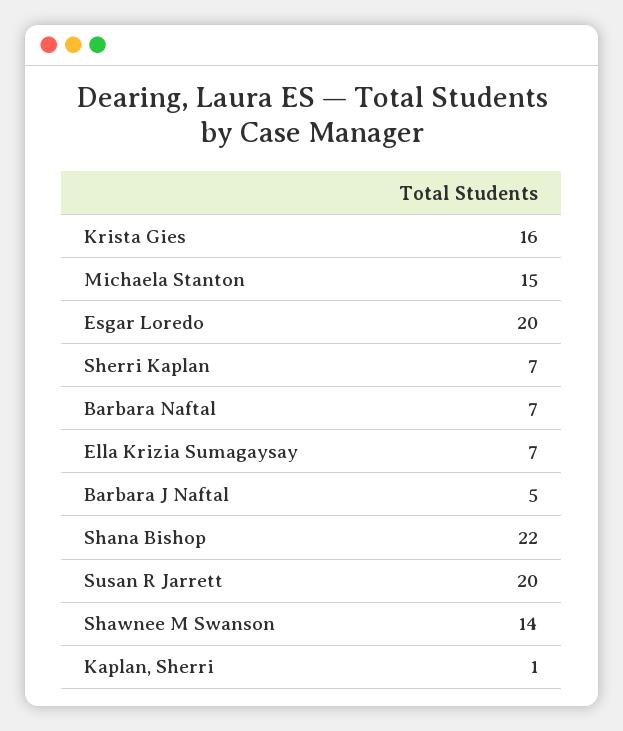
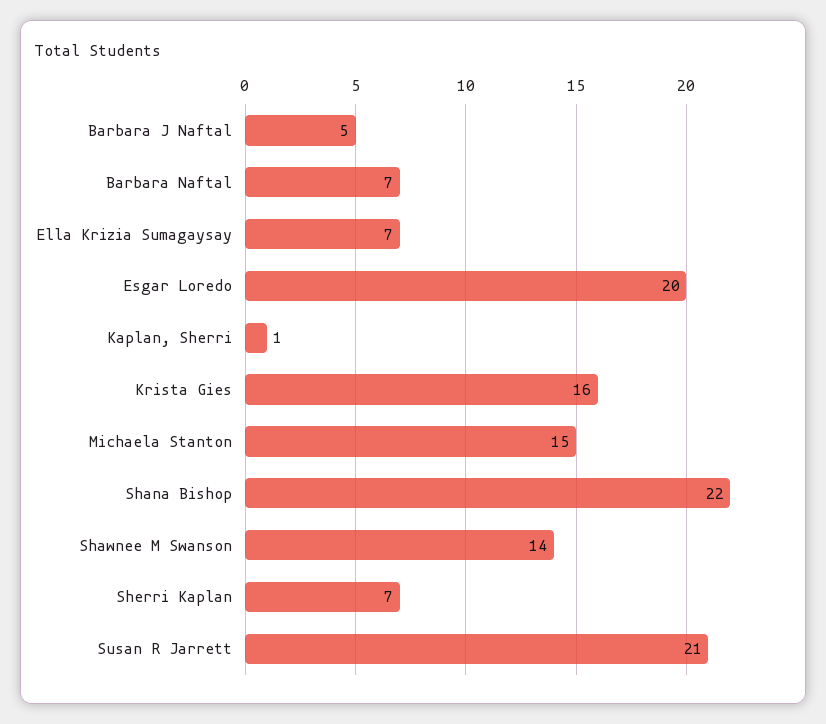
  {
    "Krista Gies": 16,
    "Michaela Stanton": 15,
    "Esgar Loredo": 20,
    "Sherri Kaplan": 7,
    "Barbara Naftal": 7,
    "Ella Krizia Sumagaysay": 7,
    "Barbara J Naftal": 5,
    "Shana Bishop": 22,
-   "Susan R Jarrett": 20,
+   "Susan R Jarrett": 21,
    "Shawnee M Swanson": 14,
    "Kaplan, Sherri": 1
  }

